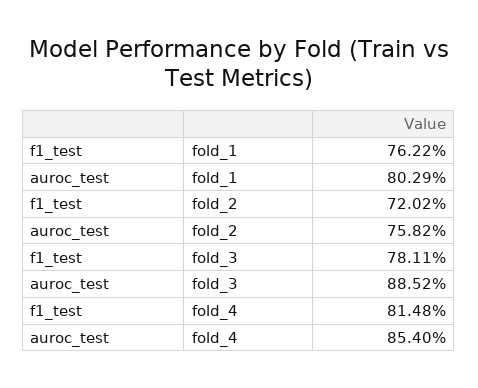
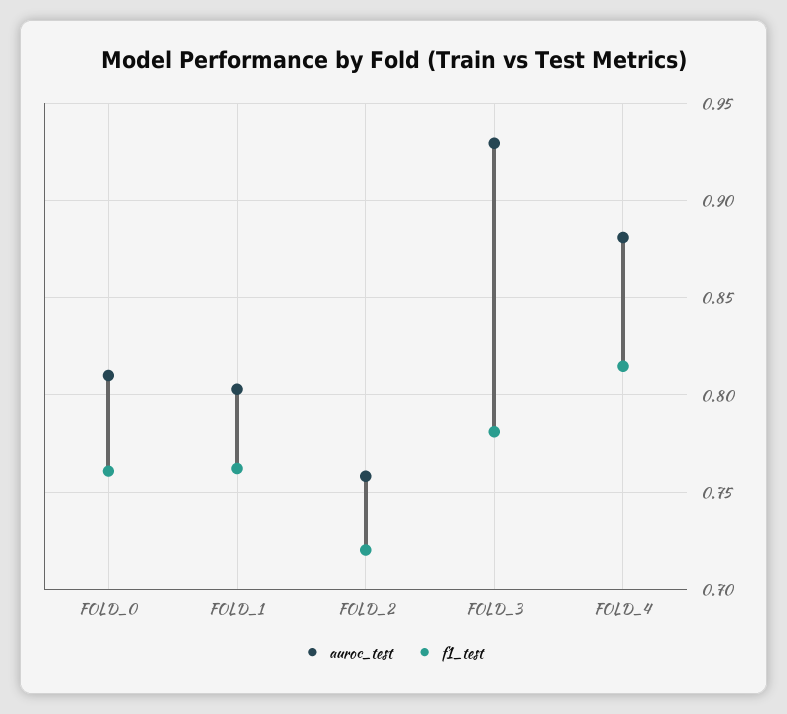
  {
    "f1_test": {
      "fold_1": 0.7622,
      "fold_2": 0.7202,
      "fold_3": 0.7811,
-     "fold_4": 0.8148
+     "fold_4": 0.8148,
+     "FOLD_0": 0.76
    },
    "auroc_test": {
      "fold_1": 0.8029,
      "fold_2": 0.7582,
-     "fold_3": 0.8852,
+     "fold_3": 0.93,
-     "fold_4": 0.854
+     "fold_4": 0.88,
+     "FOLD_0": 0.81
    }
  }

